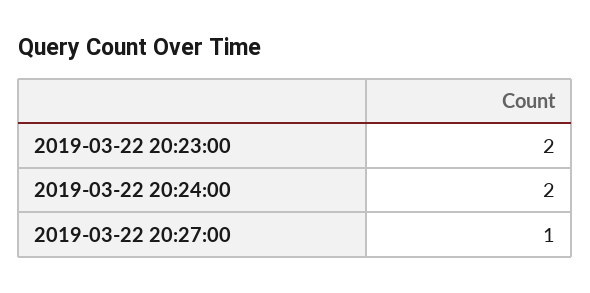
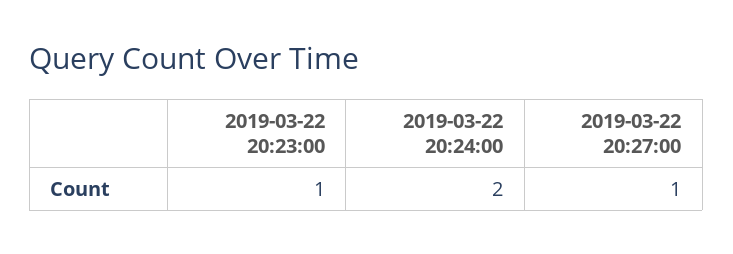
  {
-   "2019-03-22 20:23:00": 2,
+   "2019-03-22 20:23:00": 1,
    "2019-03-22 20:24:00": 2,
    "2019-03-22 20:27:00": 1
  }

